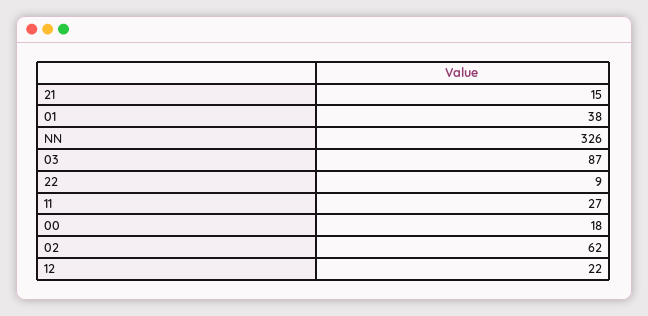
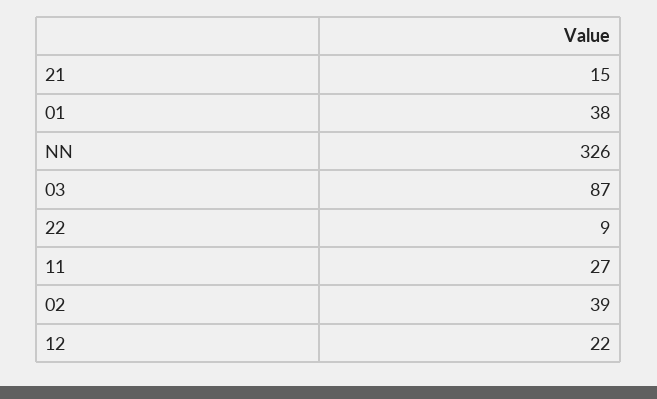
  {
    "21": 15,
    "01": 38,
    "NN": 326,
    "03": 87,
    "22": 9,
    "11": 27,
-   "00": 18,
-   "02": 62,
+   "02": 39,
    "12": 22
  }

